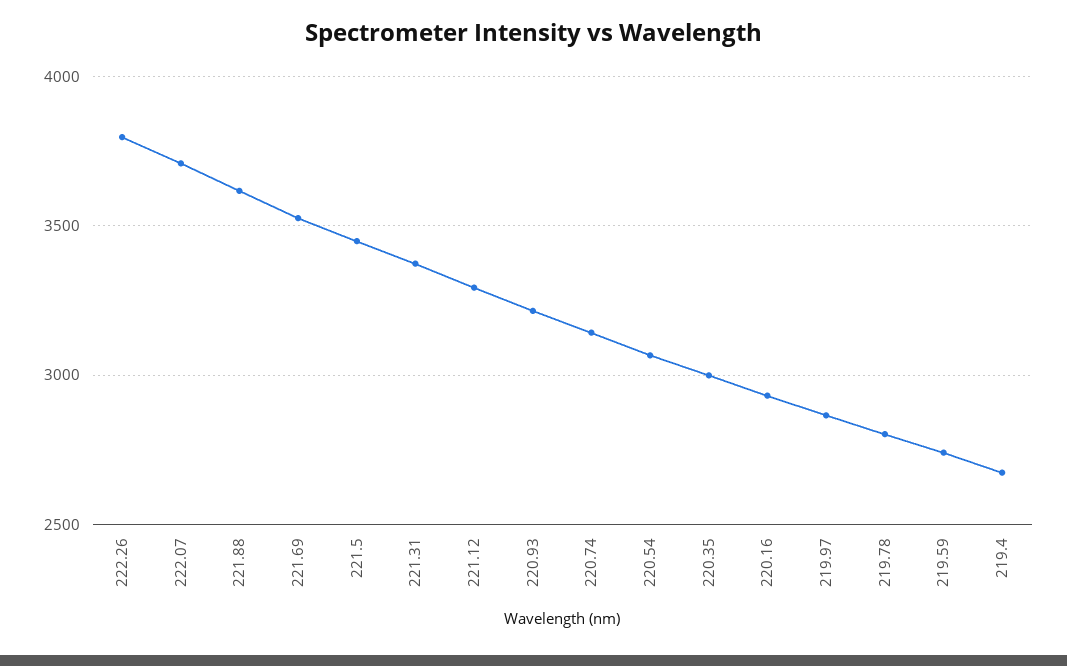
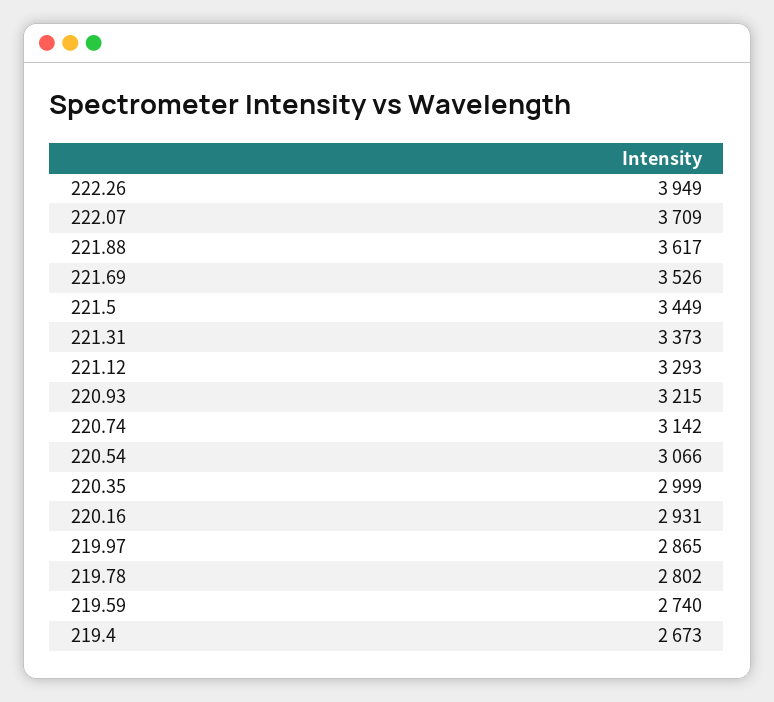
  {
-   "222.26": 3800,
+   "222.26": 3949,
    "222.07": 3709,
    "221.88": 3617,
    "221.69": 3526,
    "221.5": 3449,
    "221.31": 3373,
    "221.12": 3293,
    "220.93": 3215,
    "220.74": 3142,
    "220.54": 3066,
    "220.35": 2999,
    "220.16": 2931,
    "219.97": 2865,
    "219.78": 2802,
    "219.59": 2740,
    "219.4": 2673
  }

